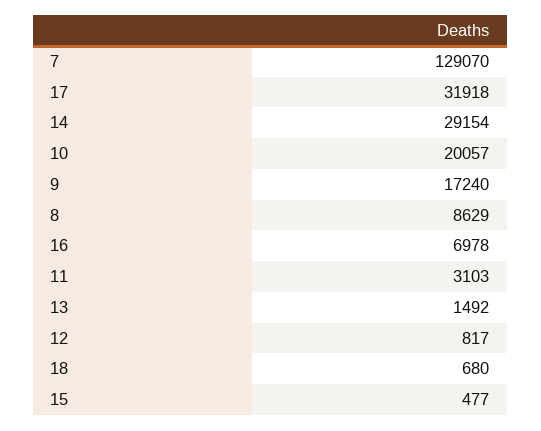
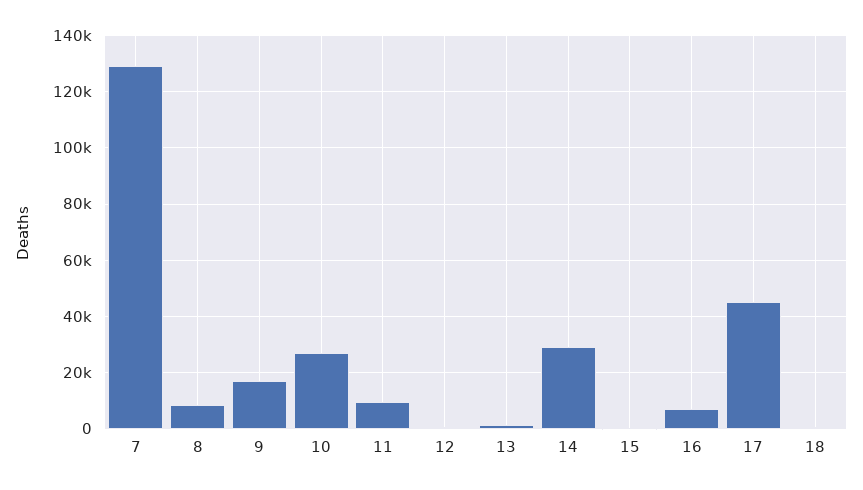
  {
    "7": 129070,
-   "17": 31918,
+   "17": 45000,
    "14": 29154,
-   "10": 20057,
+   "10": 27500,
    "9": 17240,
    "8": 8629,
    "16": 6978,
-   "11": 3103,
+   "11": 10000,
    "13": 1492,
    "12": 817,
    "18": 680,
    "15": 477
  }

